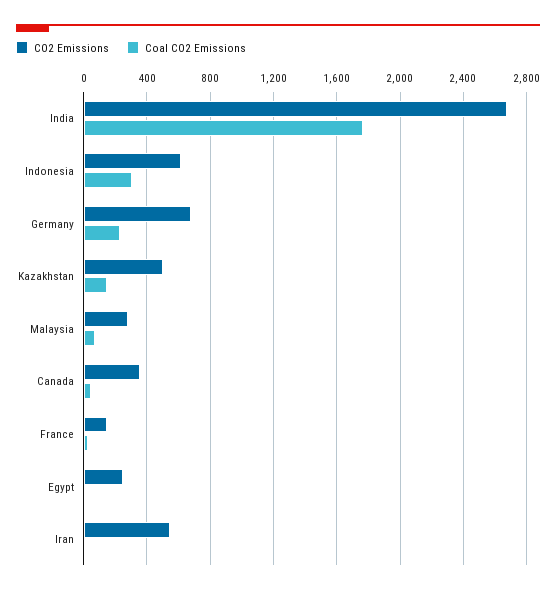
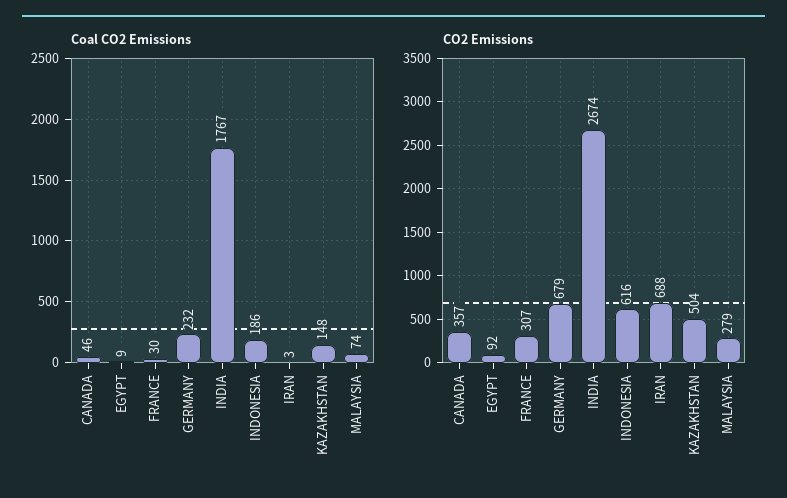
  {
    "CO2 Emissions": {
      "India": 2674,
      "Indonesia": 616,
      "Germany": 679,
      "Kazakhstan": 504,
      "Malaysia": 279,
      "Canada": 357,
-     "France": 150,
+     "France": 307,
-     "Egypt": 250,
+     "Egypt": 92,
-     "Iran": 550
+     "Iran": 688
    },
    "Coal CO2 Emissions": {
      "India": 1767,
-     "Indonesia": 300,
+     "Indonesia": 186,
      "Germany": 232,
      "Kazakhstan": 148,
      "Malaysia": 74,
      "Canada": 46,
      "France": 30,
      "Egypt": 9,
      "Iran": 3
    }
  }

